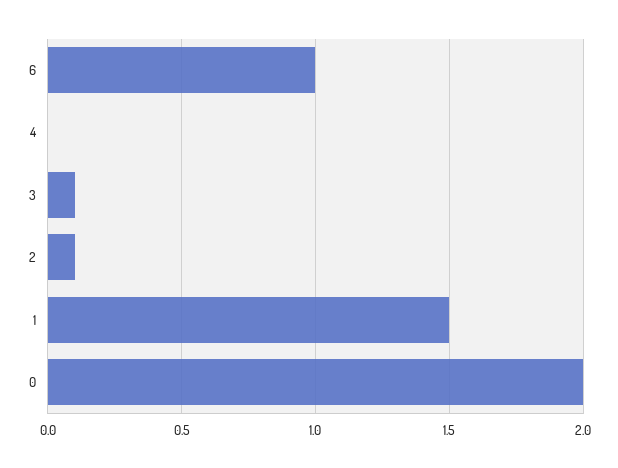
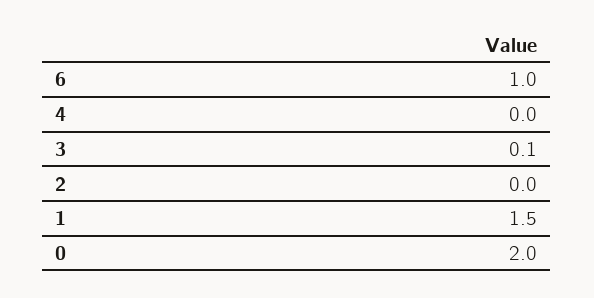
  {
    "6": 1,
    "4": 0,
    "3": 0.1,
-   "2": 0.1,
+   "2": 0,
    "1": 1.5,
    "0": 2
  }

